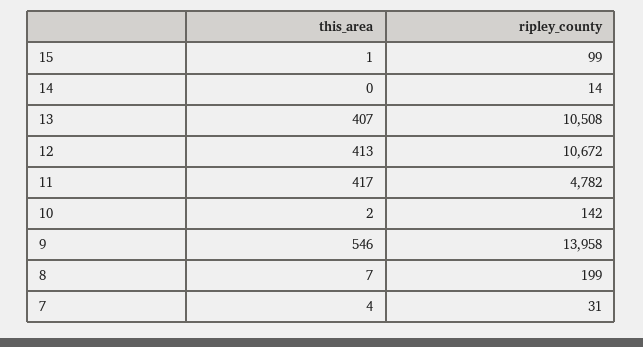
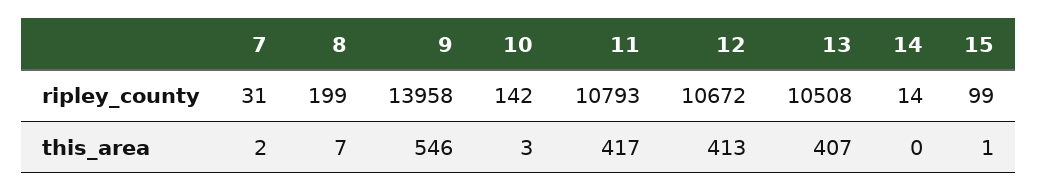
  {
    "this_area": {
      "15": 1,
      "14": 0,
      "13": 407,
      "12": 413,
      "11": 417,
-     "10": 2,
+     "10": 3,
      "9": 546,
      "8": 7,
-     "7": 4
+     "7": 2
    },
    "ripley_county": {
      "15": 99,
      "14": 14,
      "13": 10508,
      "12": 10672,
-     "11": 4782,
+     "11": 10793,
      "10": 142,
      "9": 13958,
      "8": 199,
      "7": 31
    }
  }

